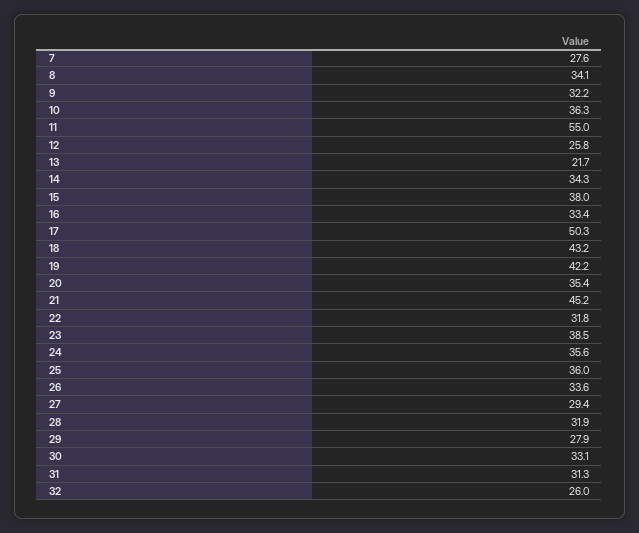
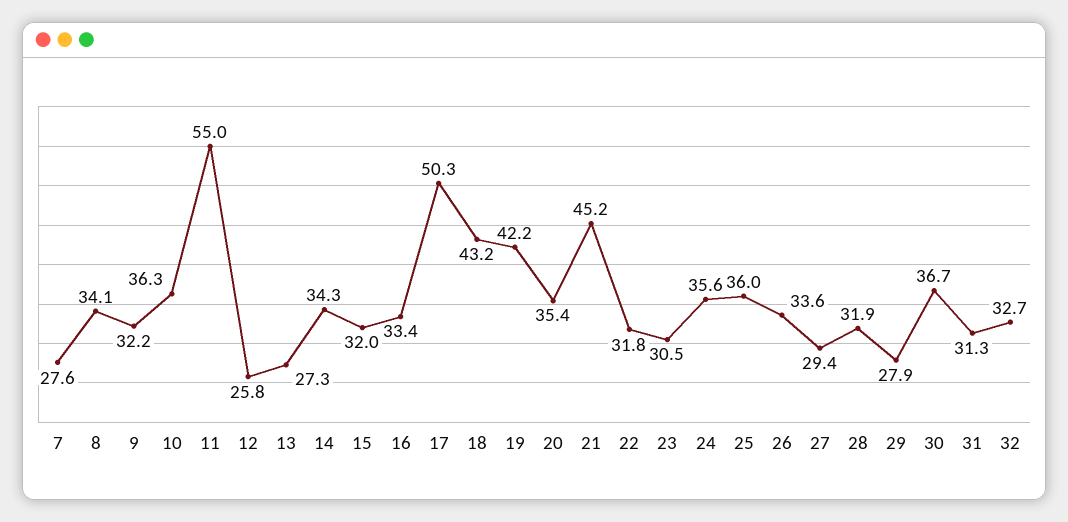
  {
    "7": 27.6,
    "8": 34.1,
    "9": 32.2,
    "10": 36.3,
    "11": 55,
    "12": 25.8,
-   "13": 21.7,
+   "13": 27.3,
    "14": 34.3,
-   "15": 38,
+   "15": 32,
    "16": 33.4,
    "17": 50.3,
    "18": 43.2,
    "19": 42.2,
    "20": 35.4,
    "21": 45.2,
    "22": 31.8,
-   "23": 38.5,
+   "23": 30.5,
    "24": 35.6,
    "25": 36,
    "26": 33.6,
    "27": 29.4,
    "28": 31.9,
    "29": 27.9,
-   "30": 33.1,
+   "30": 36.7,
    "31": 31.3,
-   "32": 26
+   "32": 32.7
  }

